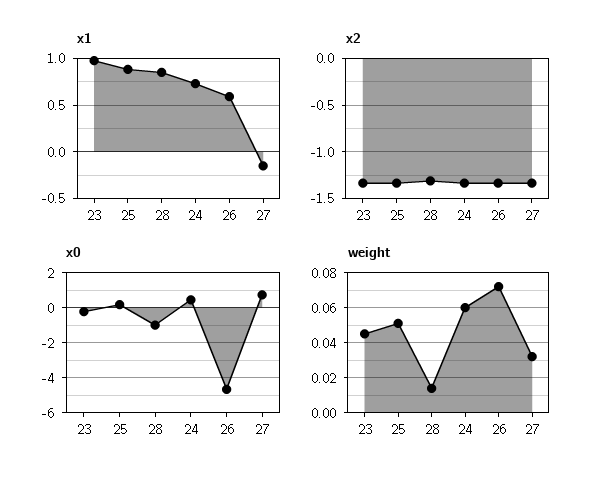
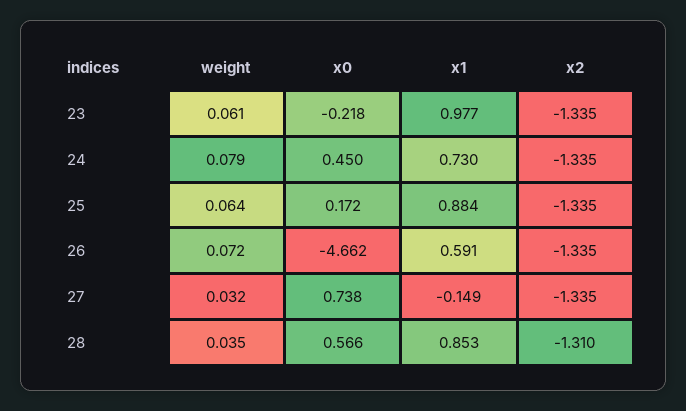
  {
    "x1": {
      "23": 0.977,
      "25": 0.884,
      "28": 0.853,
      "24": 0.73,
      "26": 0.591,
      "27": -0.149
    },
    "x2": {
      "23": -1.335,
      "25": -1.335,
      "28": -1.31,
      "24": -1.335,
      "26": -1.335,
      "27": -1.335
    },
    "x0": {
      "23": -0.218,
      "25": 0.172,
-     "28": -1,
+     "28": 0.566,
      "24": 0.45,
      "26": -4.662,
      "27": 0.738
    },
    "weight": {
-     "23": 0.045,
+     "23": 0.061,
-     "25": 0.05,
+     "25": 0.064,
-     "28": 0.015,
+     "28": 0.035,
-     "24": 0.06,
+     "24": 0.079,
      "26": 0.072,
      "27": 0.032
    }
  }

